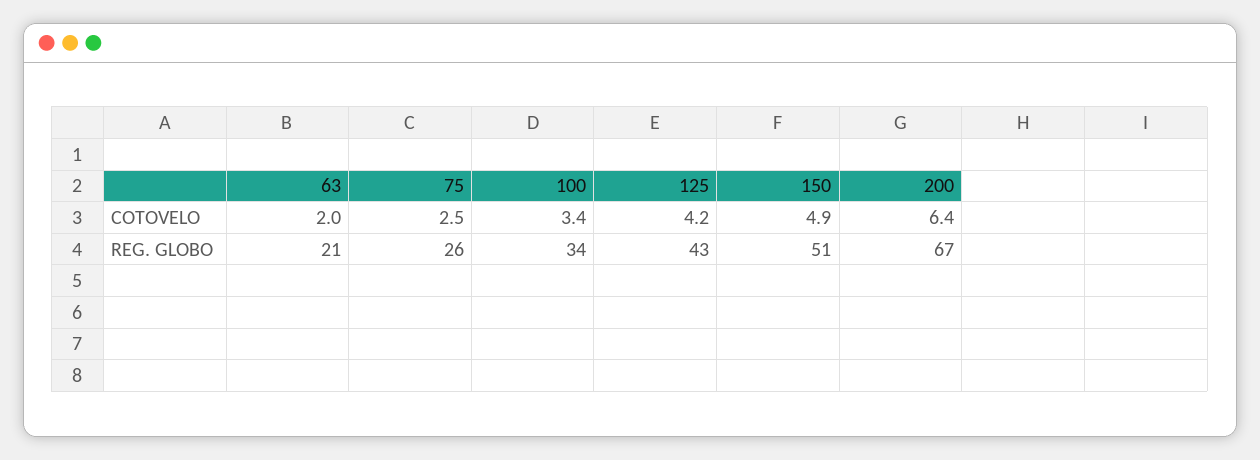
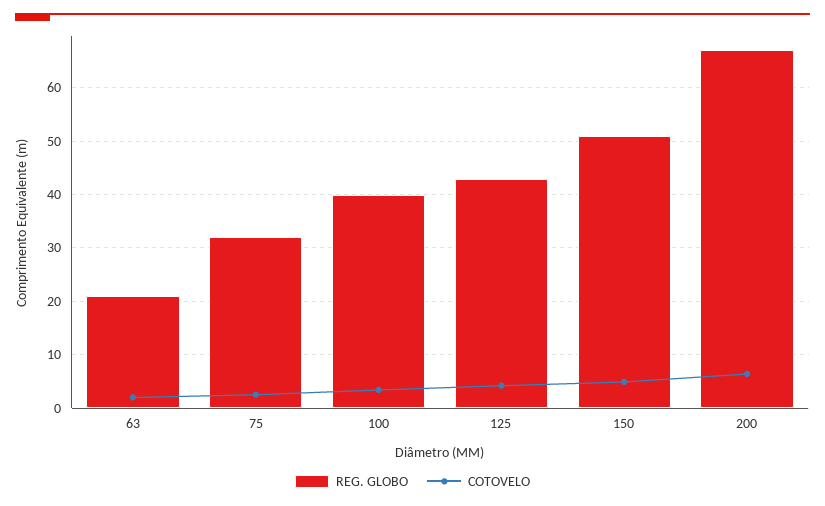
  {
    "COTOVELO": {
      "63": 2,
      "75": 2.5,
      "100": 3.4,
      "125": 4.2,
      "150": 4.9,
      "200": 6.4
    },
    "REG. GLOBO": {
      "63": 21,
-     "75": 26,
+     "75": 32,
-     "100": 34,
+     "100": 40,
      "125": 43,
      "150": 51,
      "200": 67
    }
  }

